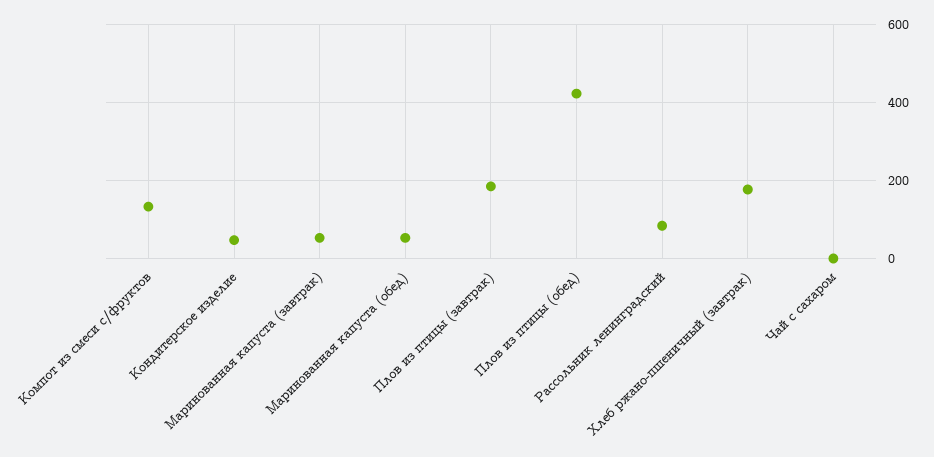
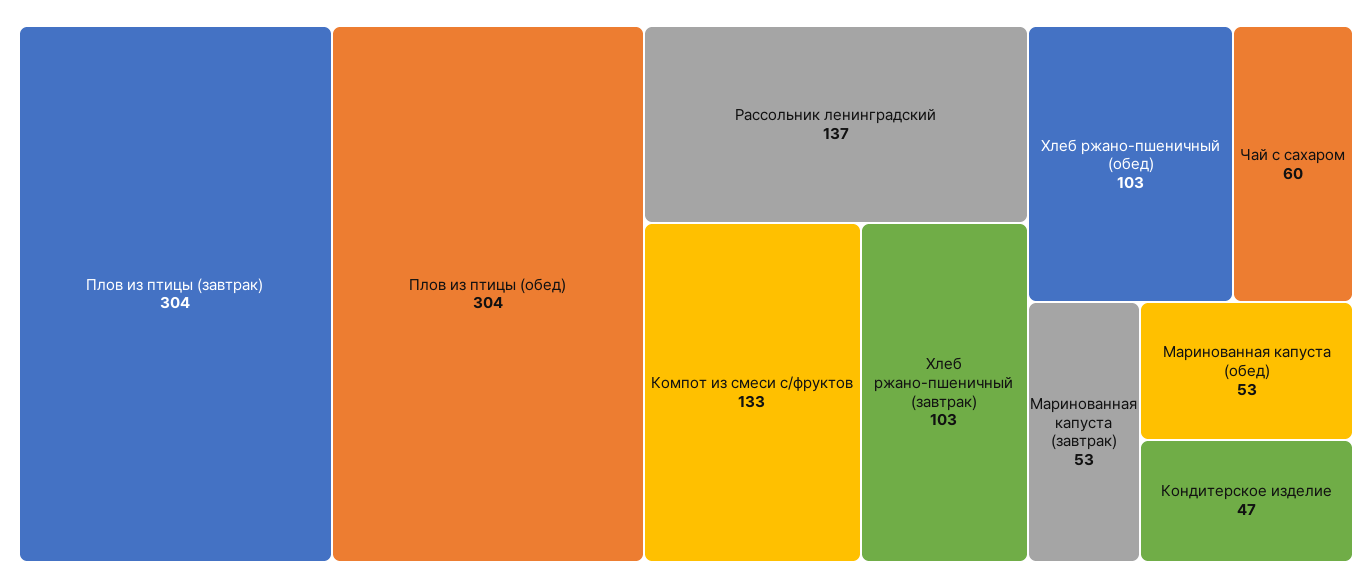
  {
    "Компот из смеси с/фруктов": 133,
    "Кондитерское изделие": 47,
    "Маринованная капуста (завтрак)": 53,
    "Маринованная капуста (обед)": 53,
-   "Плов из птицы (завтрак)": 180,
+   "Плов из птицы (завтрак)": 304,
-   "Плов из птицы (обед)": 420,
+   "Плов из птицы (обед)": 304,
-   "Рассольник ленинградский": 80,
+   "Рассольник ленинградский": 137,
-   "Хлеб ржано-пшеничный (завтрак)": 180,
+   "Хлеб ржано-пшеничный (завтрак)": 103,
-   "Чай с сахаром": 0
+   "Чай с сахаром": 60,
+   "Хлеб ржано-пшеничный (обед)": 103
  }

